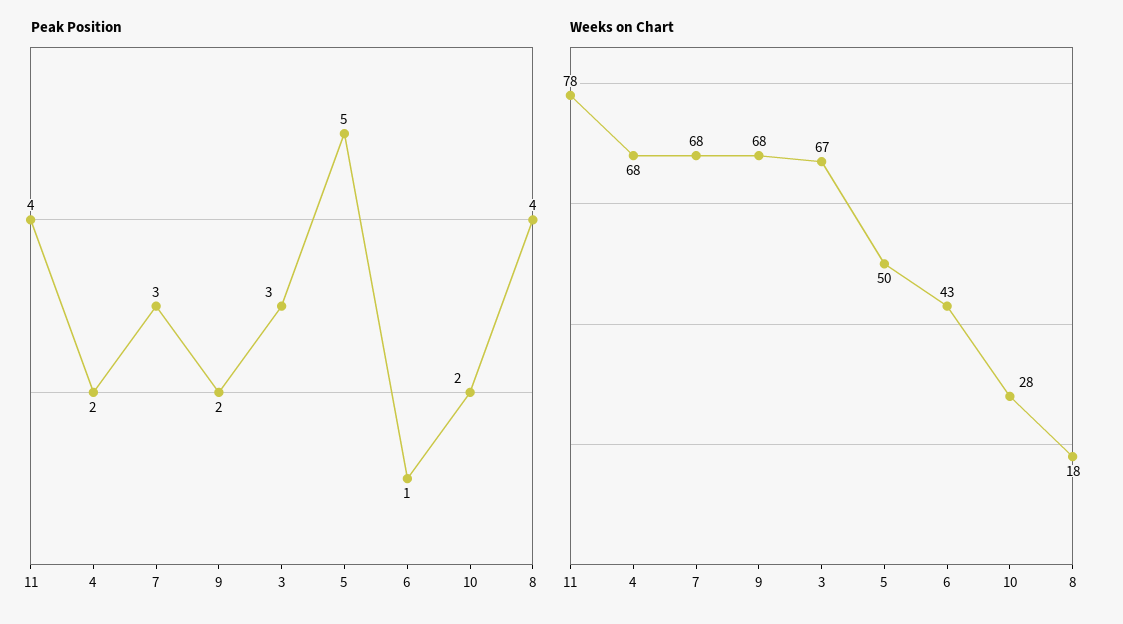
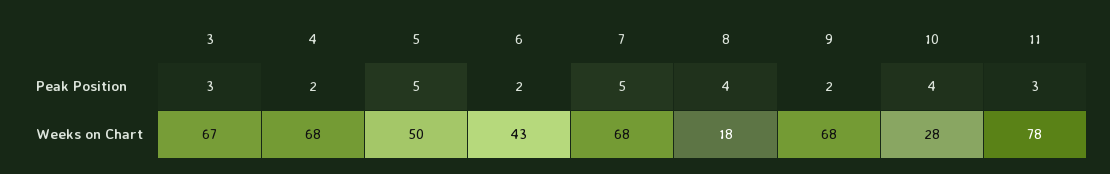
  {
    "Peak Position": {
-     "11": 4,
+     "11": 3,
      "4": 2,
-     "7": 3,
+     "7": 5,
      "9": 2,
      "3": 3,
      "5": 5,
-     "6": 1,
+     "6": 2,
-     "10": 2,
+     "10": 4,
      "8": 4
    },
    "Weeks on Chart": {
      "11": 78,
      "4": 68,
      "7": 68,
      "9": 68,
      "3": 67,
      "5": 50,
      "6": 43,
      "10": 28,
      "8": 18
    }
  }

